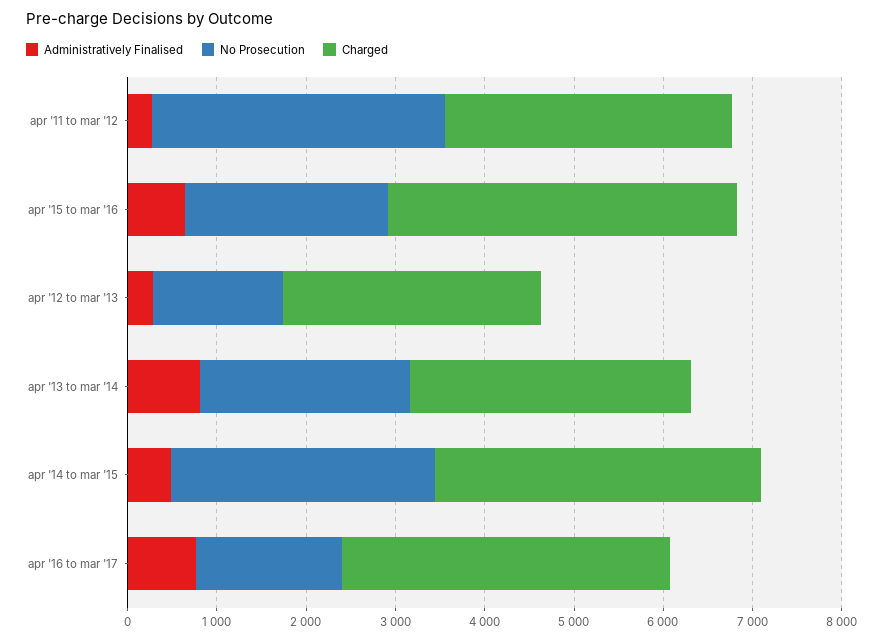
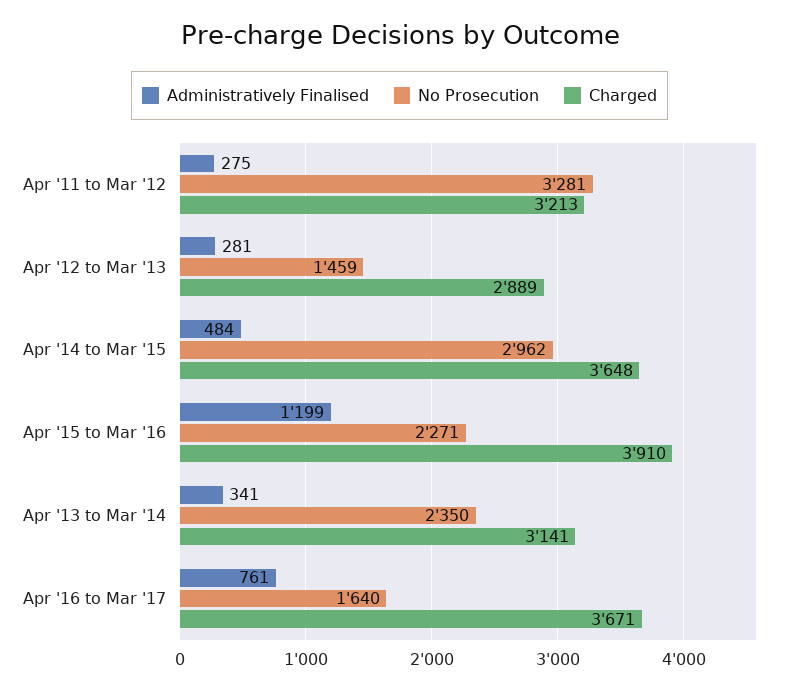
  {
    "Administratively Finalised": {
      "apr '11 to mar '12": 275,
-     "apr '15 to mar '16": 600,
+     "apr '15 to mar '16": 1199,
      "apr '12 to mar '13": 281,
-     "apr '13 to mar '14": 800,
+     "apr '13 to mar '14": 341,
      "apr '14 to mar '15": 484,
      "apr '16 to mar '17": 761
    },
    "No Prosecution": {
      "apr '11 to mar '12": 3281,
      "apr '15 to mar '16": 2271,
      "apr '12 to mar '13": 1459,
      "apr '13 to mar '14": 2350,
      "apr '14 to mar '15": 2962,
      "apr '16 to mar '17": 1640
    },
    "Charged": {
      "apr '11 to mar '12": 3213,
      "apr '15 to mar '16": 3910,
      "apr '12 to mar '13": 2889,
      "apr '13 to mar '14": 3141,
      "apr '14 to mar '15": 3648,
      "apr '16 to mar '17": 3671
    }
  }

